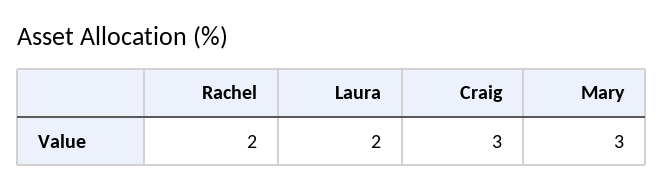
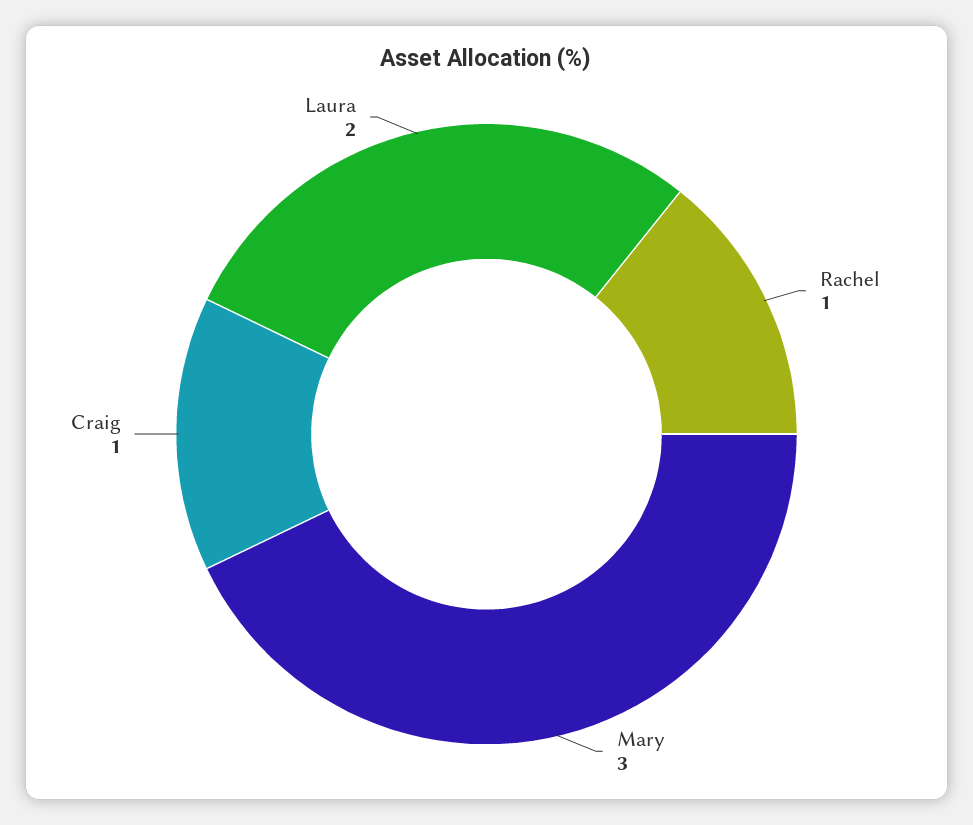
  {
-   "Rachel": 2,
+   "Rachel": 1,
    "Laura": 2,
-   "Craig": 3,
+   "Craig": 1,
    "Mary": 3
  }

